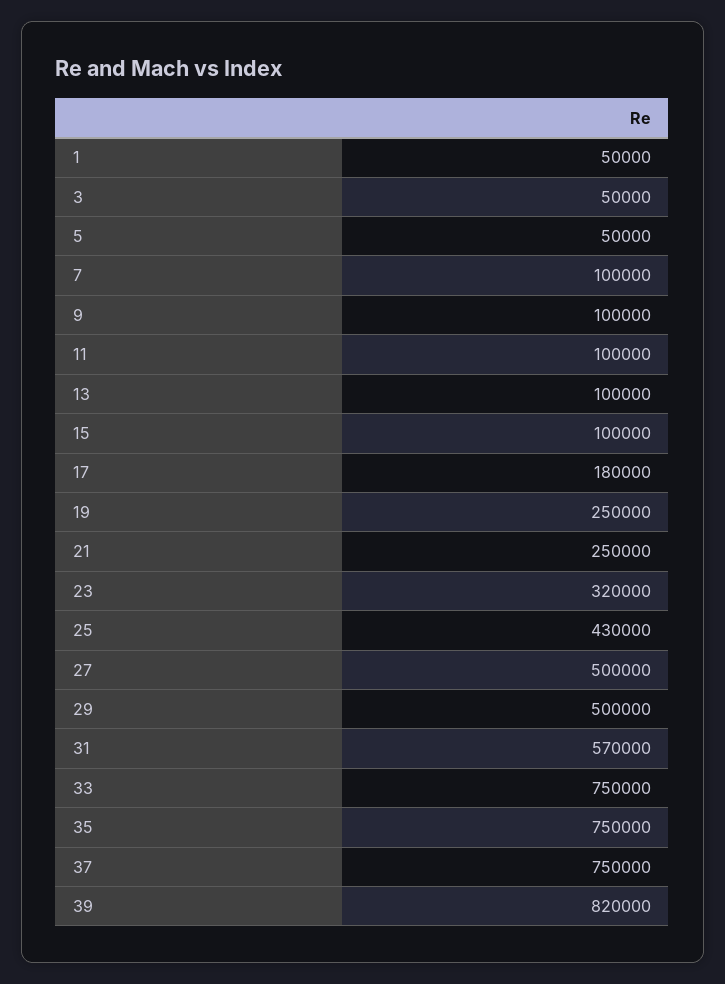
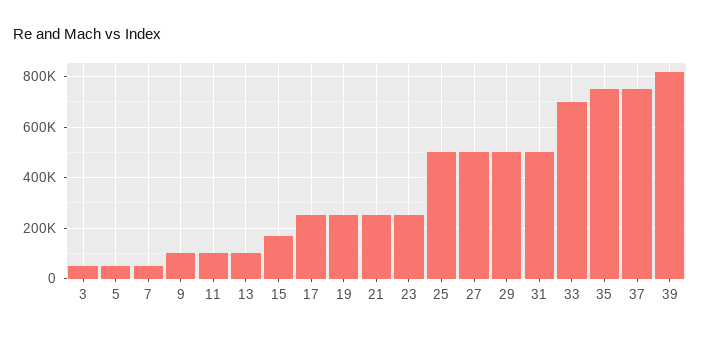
  {
-   "1": 50000,
    "3": 50000,
    "5": 50000,
-   "7": 100000,
+   "7": 50000,
    "9": 100000,
    "11": 100000,
    "13": 100000,
-   "15": 100000,
+   "15": 175000,
-   "17": 180000,
+   "17": 250000,
    "19": 250000,
    "21": 250000,
-   "23": 320000,
+   "23": 250000,
-   "25": 430000,
+   "25": 500000,
    "27": 500000,
    "29": 500000,
-   "31": 570000,
+   "31": 500000,
-   "33": 750000,
+   "33": 700000,
    "35": 750000,
    "37": 750000,
    "39": 820000
  }

